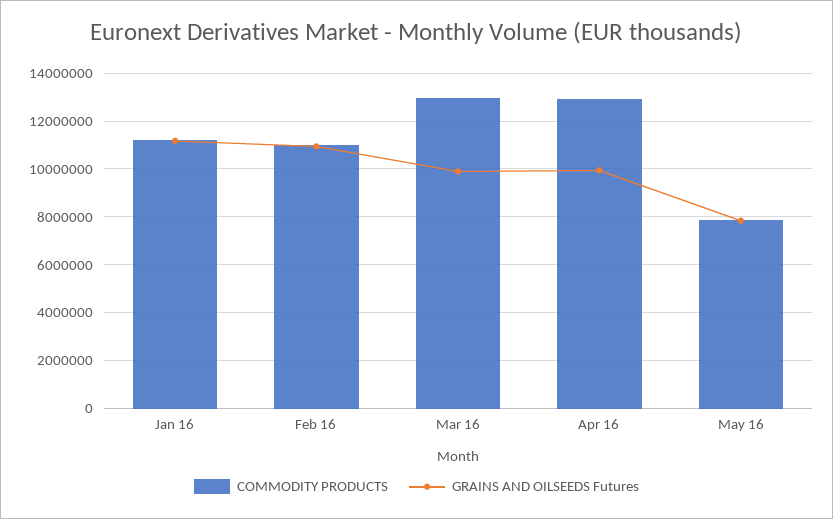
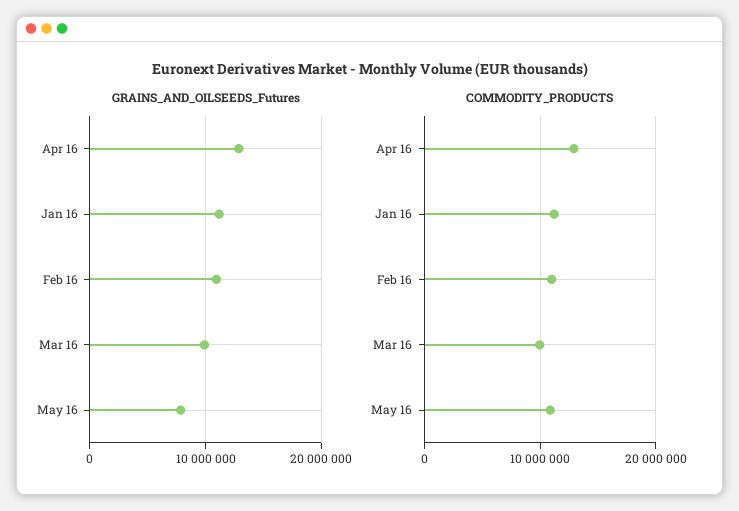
  {
    "COMMODITY PRODUCTS": {
      "Jan 16": 11000000,
      "Feb 16": 11000000,
-     "Mar 16": 13000000,
+     "Mar 16": 10000000,
      "Apr 16": 13000000,
-     "May 16": 8000000
+     "May 16": 11000000
    },
    "GRAINS AND OILSEEDS Futures": {
      "Jan 16": 11000000,
      "Feb 16": 11000000,
      "Mar 16": 10000000,
-     "Apr 16": 10000000,
+     "Apr 16": 13000000,
      "May 16": 8000000
    }
  }

